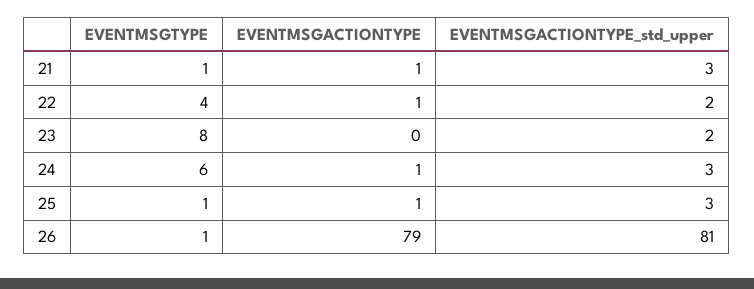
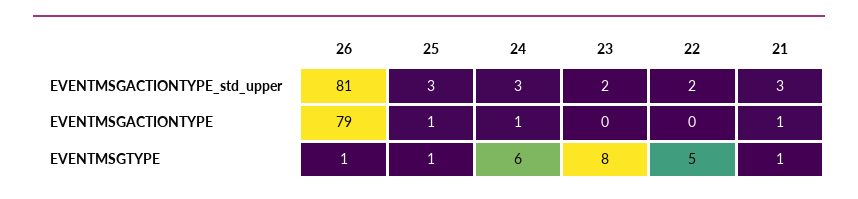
  {
    "EVENTMSGTYPE": {
      "21": 1,
-     "22": 4,
+     "22": 5,
      "23": 8,
      "24": 6,
      "25": 1,
      "26": 1
    },
    "EVENTMSGACTIONTYPE": {
      "21": 1,
-     "22": 1,
+     "22": 0,
      "23": 0,
      "24": 1,
      "25": 1,
      "26": 79
    },
    "EVENTMSGACTIONTYPE_std_upper": {
      "21": 3,
      "22": 2,
      "23": 2,
      "24": 3,
      "25": 3,
      "26": 81
    }
  }

